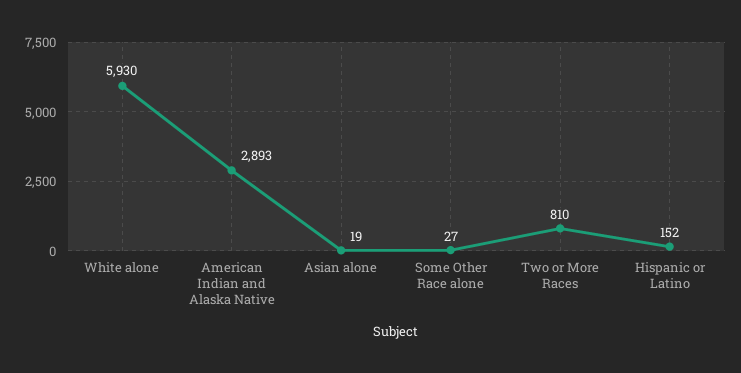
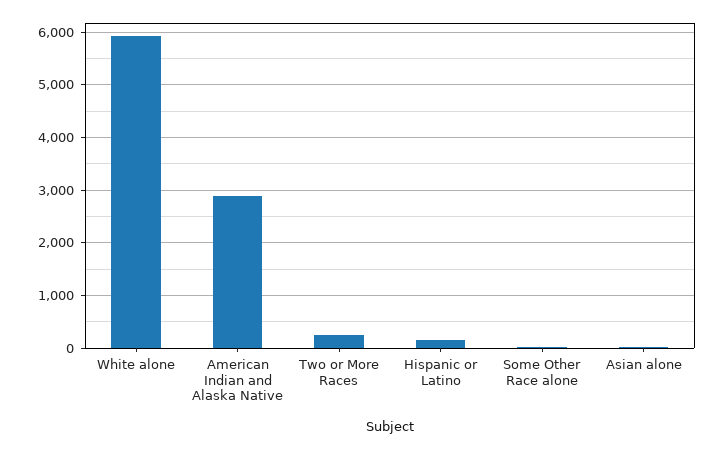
  {
    "White alone": 5930,
    "American Indian and Alaska Native": 2893,
    "Asian alone": 19,
    "Some Other Race alone": 27,
-   "Two or More Races": 810,
+   "Two or More Races": 200,
    "Hispanic or Latino": 152
  }

